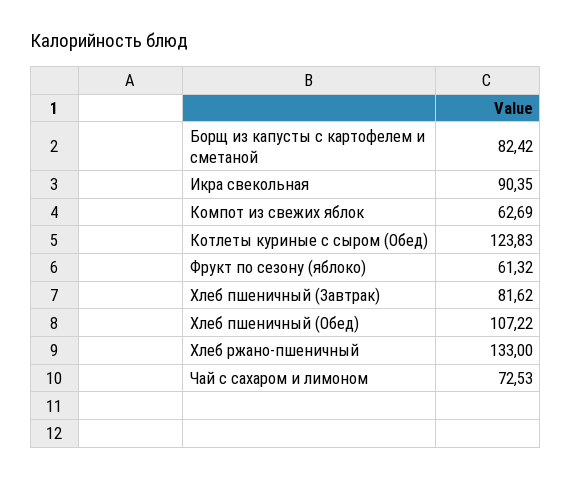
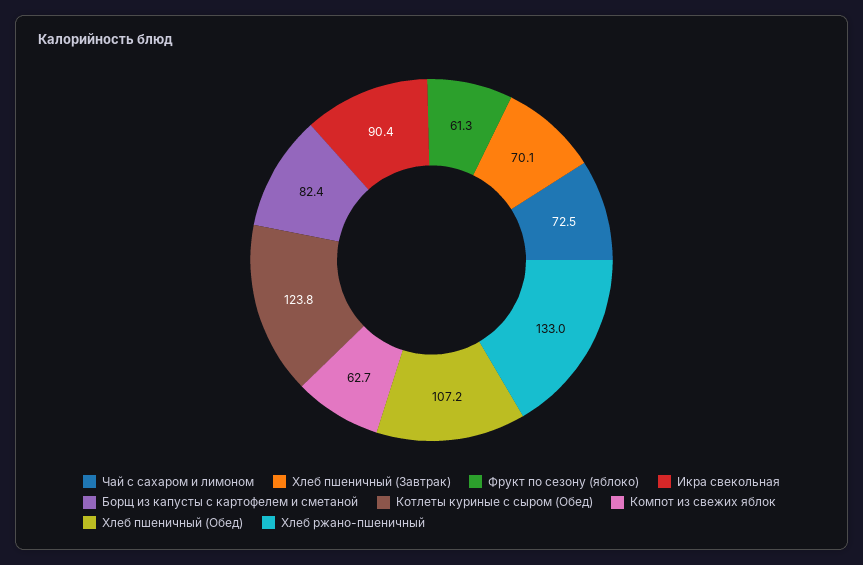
  {
    "Борщ из капусты с картофелем и сметаной": 82.42,
    "Икра свекольная": 90.35,
    "Компот из свежих яблок": 62.69,
    "Котлеты куриные с сыром (Обед)": 123.83,
    "Фрукт по сезону (яблоко)": 61.32,
-   "Хлеб пшеничный (Завтрак)": 81.62,
+   "Хлеб пшеничный (Завтрак)": 70.1,
    "Хлеб пшеничный (Обед)": 107.22,
    "Хлеб ржано-пшеничный": 133,
    "Чай с сахаром и лимоном": 72.53
  }

